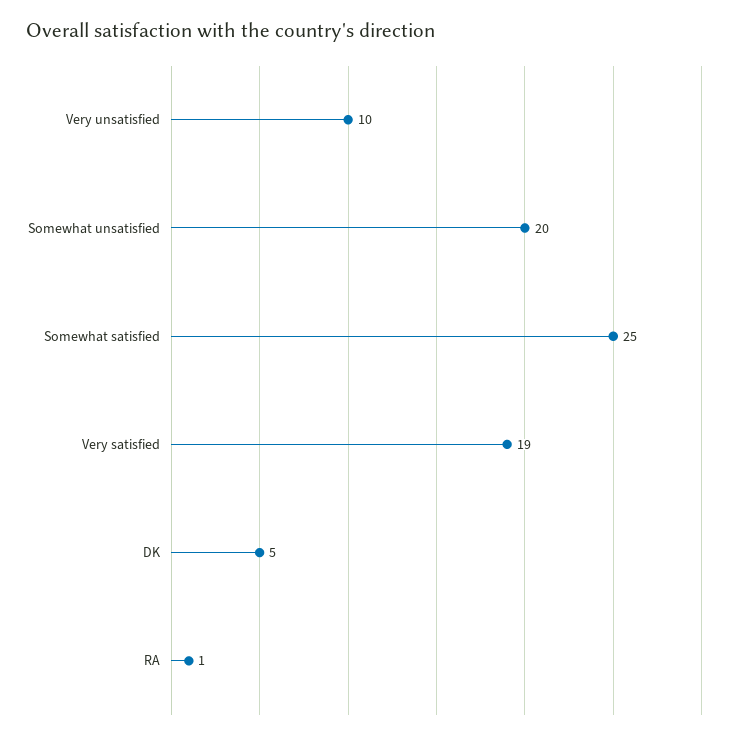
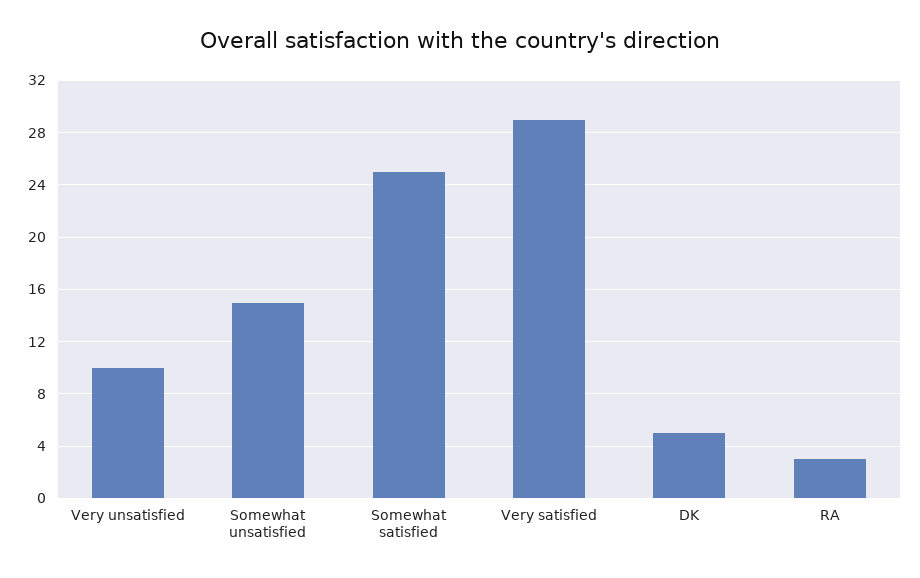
  {
    "Very unsatisfied": 10,
-   "Somewhat unsatisfied": 20,
+   "Somewhat unsatisfied": 15,
    "Somewhat satisfied": 25,
-   "Very satisfied": 19,
+   "Very satisfied": 29,
    "DK": 5,
-   "RA": 1
+   "RA": 3
  }

